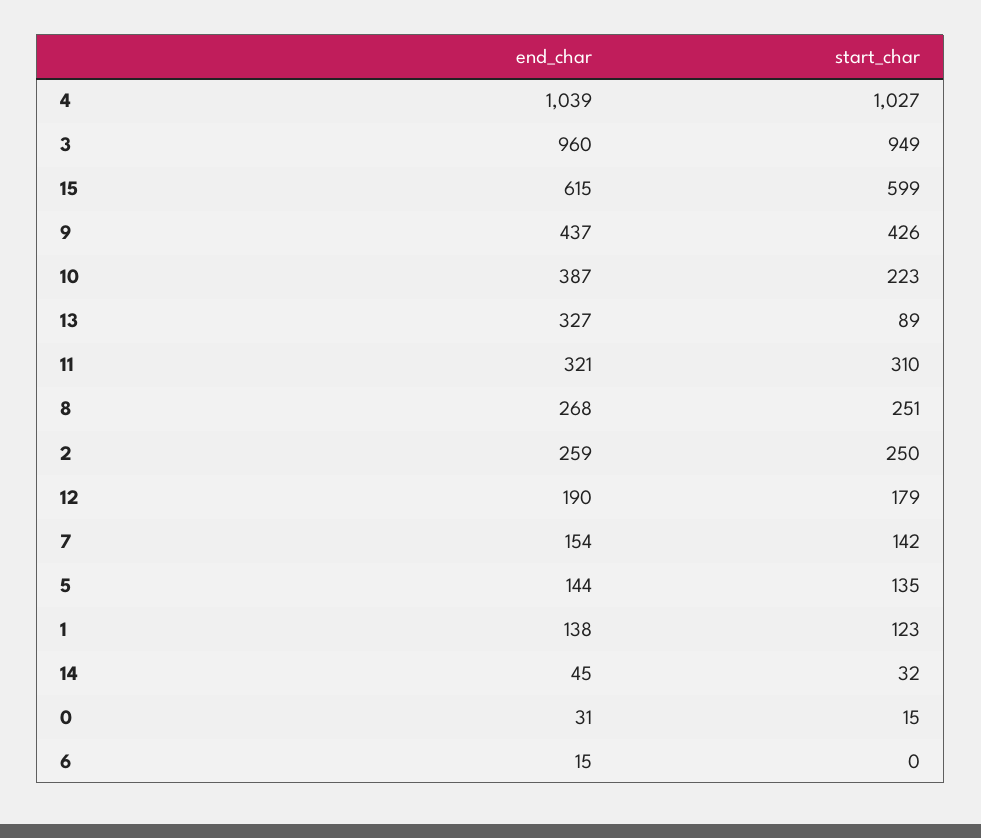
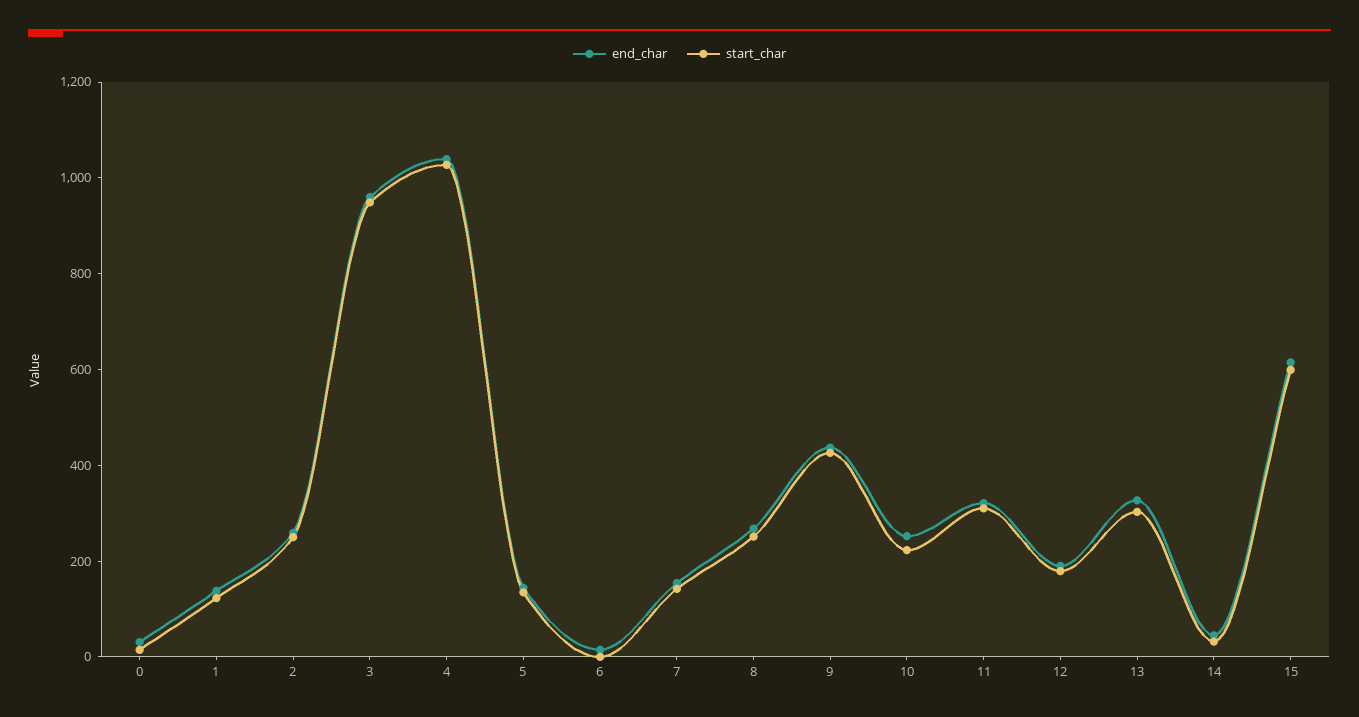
  {
    "end_char": {
      "4": 1039,
      "3": 960,
      "15": 615,
      "9": 437,
-     "10": 387,
+     "10": 250,
      "13": 327,
      "11": 321,
      "8": 268,
      "2": 259,
      "12": 190,
      "7": 154,
      "5": 144,
      "1": 138,
      "14": 45,
      "0": 31,
      "6": 15
    },
    "start_char": {
      "4": 1027,
      "3": 949,
      "15": 599,
      "9": 426,
      "10": 223,
-     "13": 89,
+     "13": 300,
      "11": 310,
      "8": 251,
      "2": 250,
      "12": 179,
      "7": 142,
      "5": 135,
      "1": 123,
      "14": 32,
      "0": 15,
      "6": 0
    }
  }

